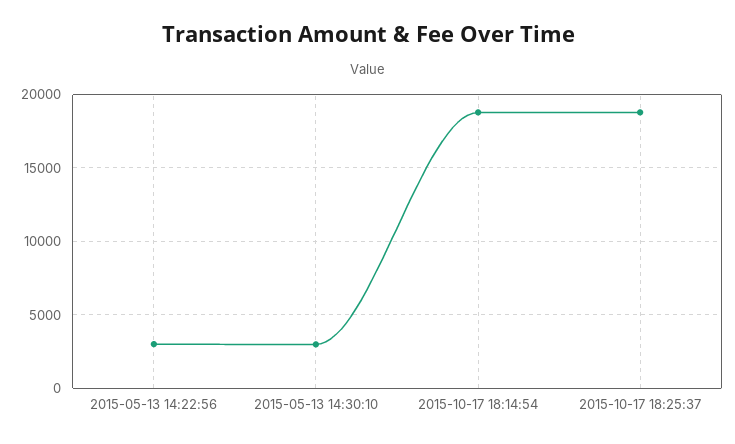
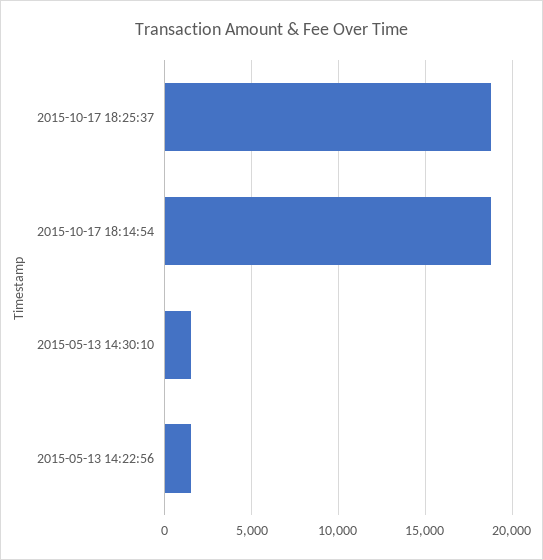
  {
-   "2015-05-13 14:22:56": 3000,
+   "2015-05-13 14:22:56": 1500,
-   "2015-05-13 14:30:10": 3000,
+   "2015-05-13 14:30:10": 1500,
    "2015-10-17 18:14:54": 19000,
    "2015-10-17 18:25:37": 19000
  }

